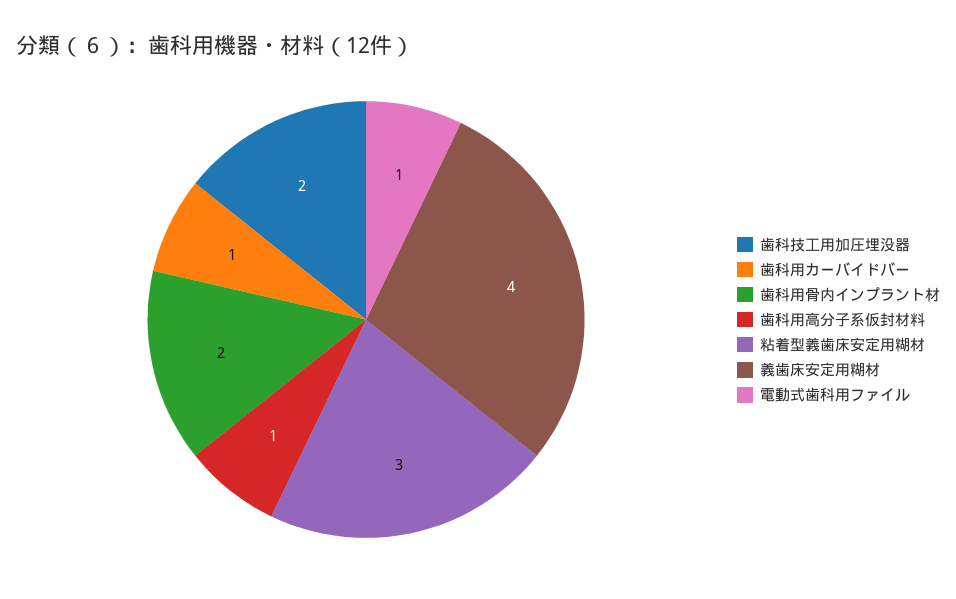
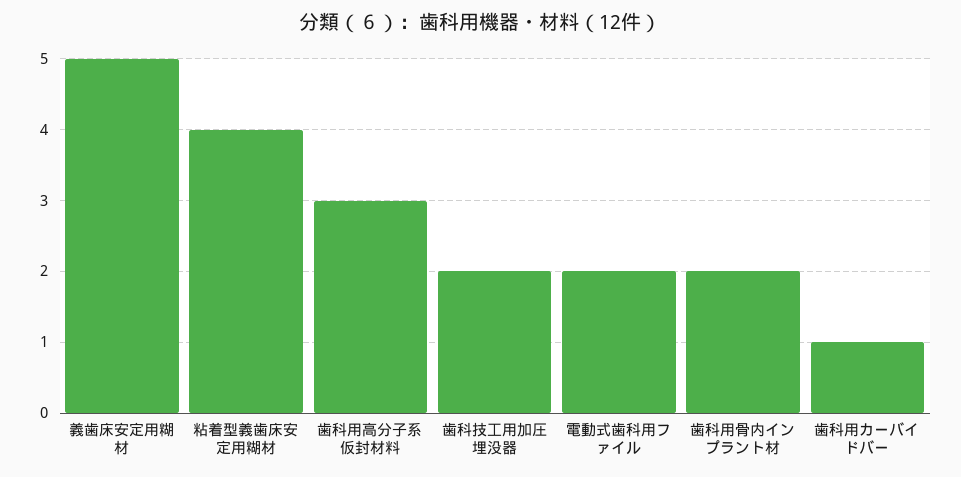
  {
    "歯科技工用加圧埋没器": 2,
    "歯科用カーバイドバー": 1,
    "歯科用骨内インプラント材": 2,
-   "歯科用高分子系仮封材料": 1,
+   "歯科用高分子系仮封材料": 3,
-   "粘着型義歯床安定用糊材": 3,
+   "粘着型義歯床安定用糊材": 4,
-   "義歯床安定用糊材": 4,
+   "義歯床安定用糊材": 5,
-   "電動式歯科用ファイル": 1
+   "電動式歯科用ファイル": 2
  }

